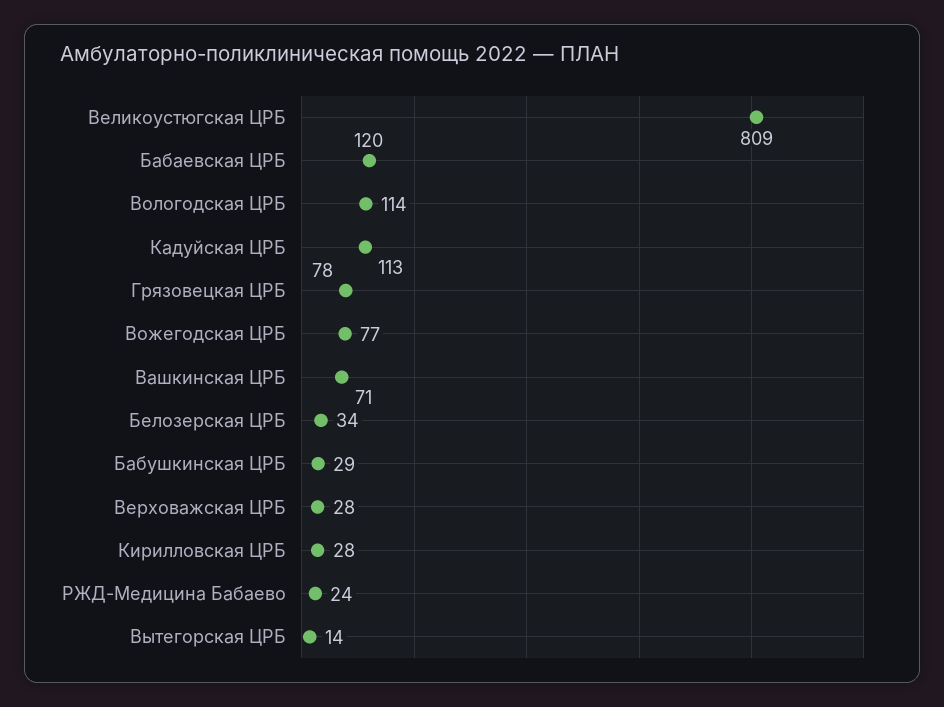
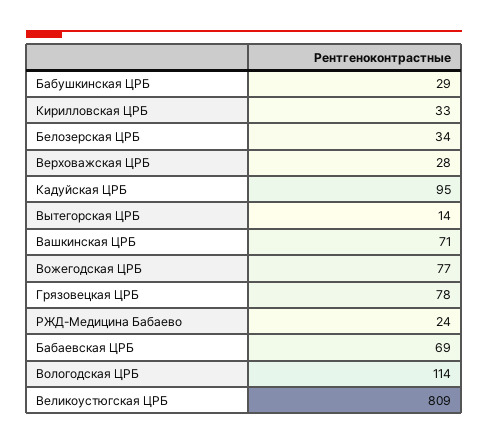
  {
    "Великоустюгская ЦРБ": 809,
-   "Бабаевская ЦРБ": 120,
+   "Бабаевская ЦРБ": 69,
    "Вологодская ЦРБ": 114,
-   "Кадуйская ЦРБ": 113,
+   "Кадуйская ЦРБ": 95,
    "Грязовецкая ЦРБ": 78,
    "Вожегодская ЦРБ": 77,
    "Вашкинская ЦРБ": 71,
    "Белозерская ЦРБ": 34,
    "Бабушкинская ЦРБ": 29,
    "Верховажская ЦРБ": 28,
-   "Кирилловская ЦРБ": 28,
+   "Кирилловская ЦРБ": 33,
    "РЖД-Медицина Бабаево": 24,
    "Вытегорская ЦРБ": 14
  }

